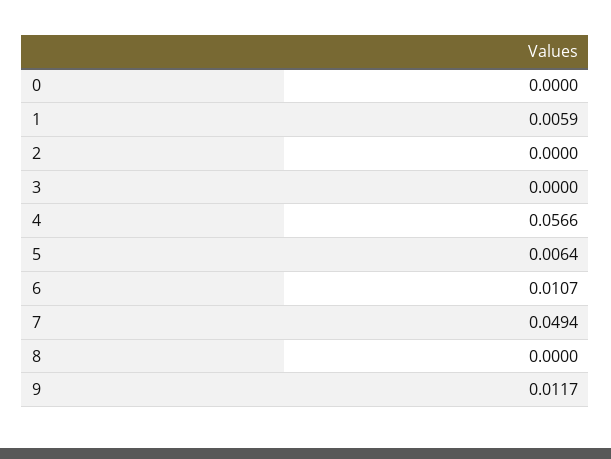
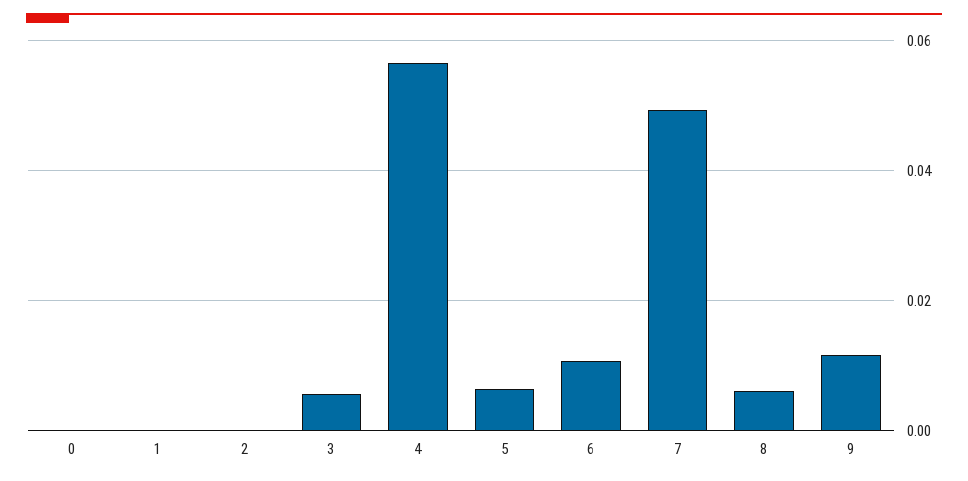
  {
    "0": 0,
-   "1": 0.0059,
+   "1": 0,
    "2": 0,
-   "3": 0,
+   "3": 0.006,
    "4": 0.0566,
    "5": 0.0064,
    "6": 0.0107,
    "7": 0.0494,
-   "8": 0,
+   "8": 0.006,
    "9": 0.0117
  }

